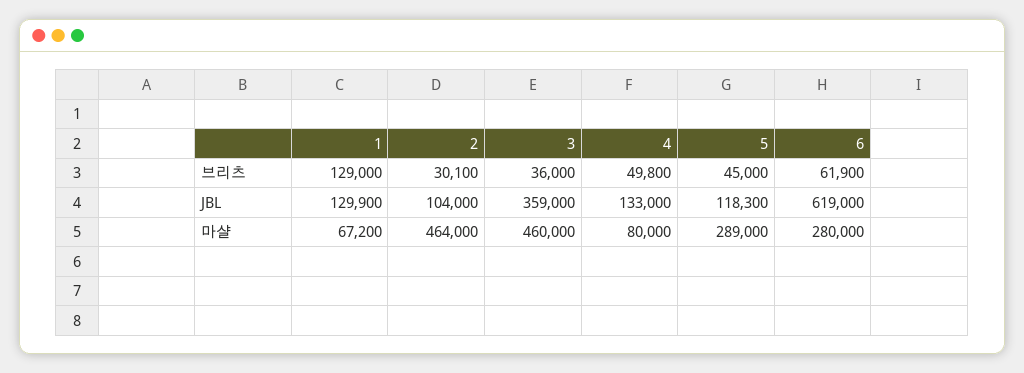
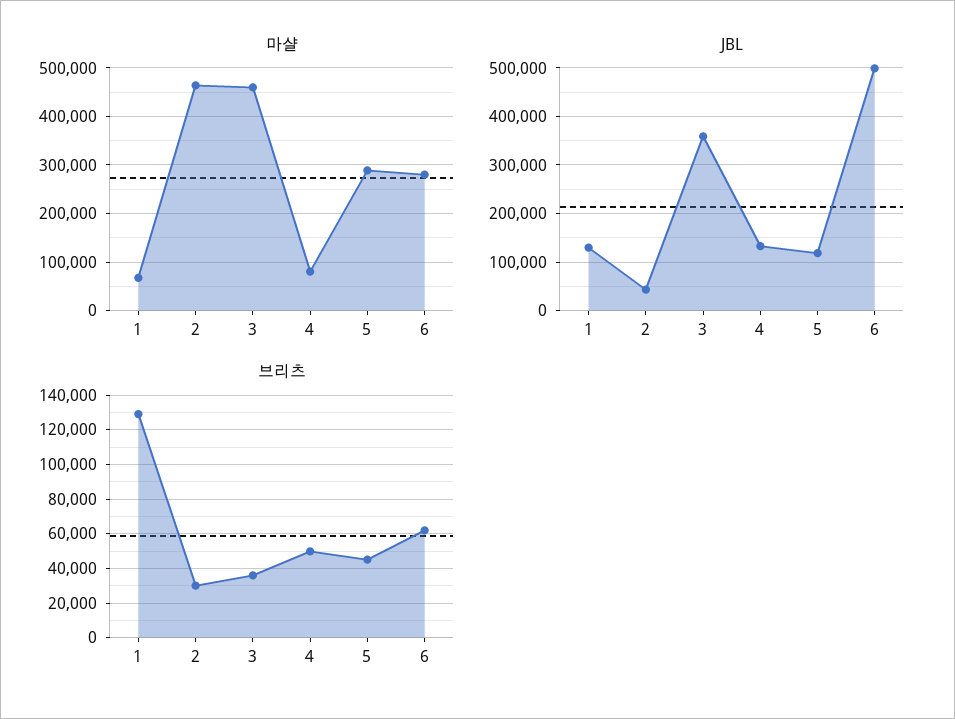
  {
    "브리츠": {
      "1": 129000,
      "2": 30100,
      "3": 36000,
      "4": 49800,
      "5": 45000,
      "6": 61900
    },
    "JBL": {
      "1": 129900,
-     "2": 104000,
+     "2": 40000,
      "3": 359000,
      "4": 133000,
      "5": 118300,
-     "6": 619000
+     "6": 500000
    },
    "마샬": {
      "1": 67200,
      "2": 464000,
      "3": 460000,
      "4": 80000,
      "5": 289000,
      "6": 280000
    }
  }

